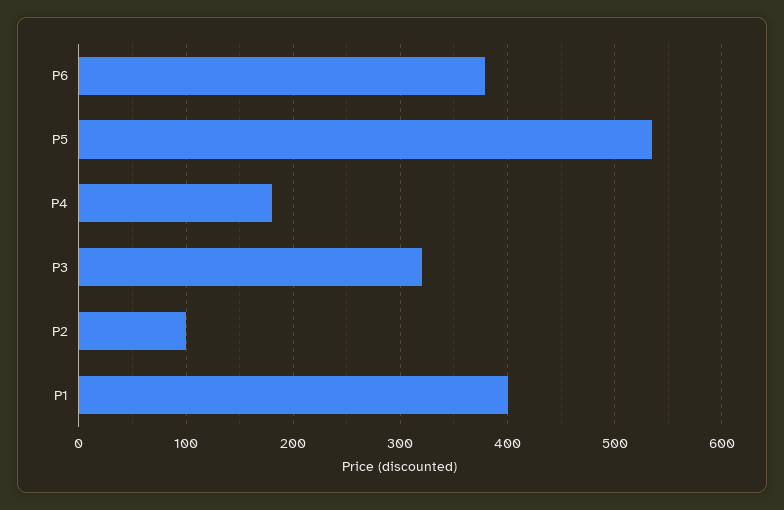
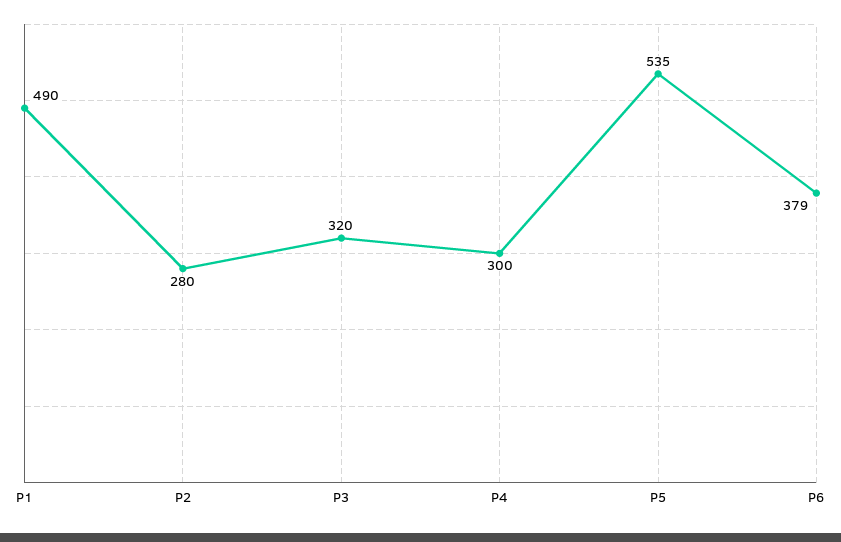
  {
    "P6": 379,
    "P5": 535,
-   "P4": 180,
+   "P4": 300,
    "P3": 320,
-   "P2": 100,
+   "P2": 280,
-   "P1": 400
+   "P1": 490
  }

